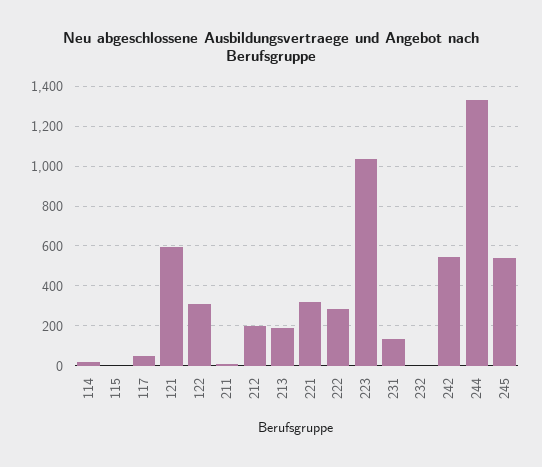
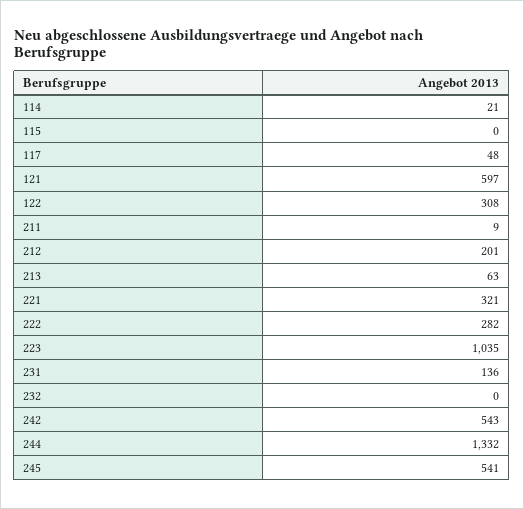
  {
    "114": 21,
    "115": 0,
    "117": 48,
    "121": 597,
    "122": 308,
    "211": 9,
    "212": 201,
-   "213": 200,
+   "213": 63,
    "221": 321,
    "222": 282,
    "223": 1035,
    "231": 136,
    "232": 0,
    "242": 543,
    "244": 1332,
    "245": 541
  }

